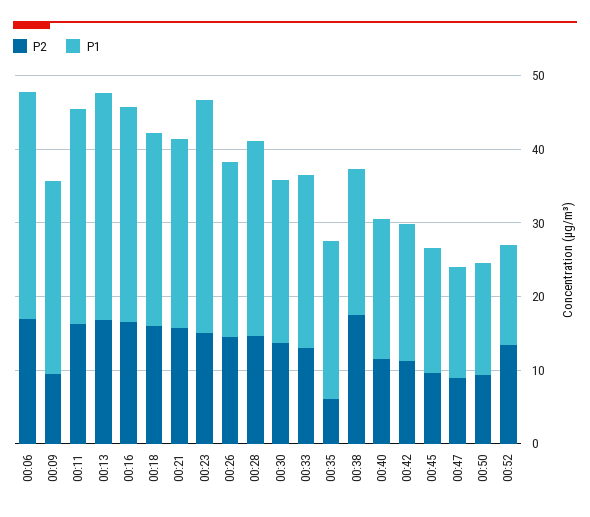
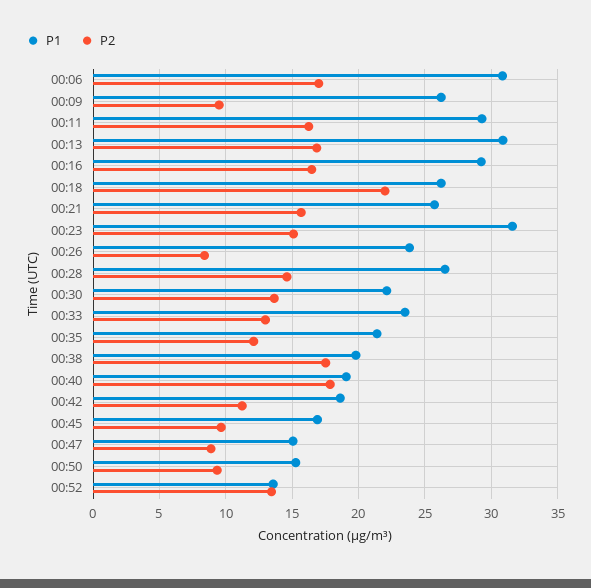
  {
    "P2": {
      "00:06": 17,
      "00:09": 9.5,
      "00:11": 16.5,
      "00:13": 17,
      "00:16": 16.5,
-     "00:18": 16,
+     "00:18": 22,
      "00:21": 15.5,
      "00:23": 15,
-     "00:26": 14,
+     "00:26": 8.5,
      "00:28": 14.5,
      "00:30": 13.5,
      "00:33": 13,
-     "00:35": 6,
+     "00:35": 12,
      "00:38": 17.5,
-     "00:40": 12,
+     "00:40": 18,
      "00:42": 11,
      "00:45": 9.5,
      "00:47": 9,
      "00:50": 9.5,
      "00:52": 13.5
    },
    "P1": {
      "00:06": 31,
      "00:09": 26,
      "00:11": 29.5,
      "00:13": 31,
      "00:16": 29.5,
      "00:18": 26,
      "00:21": 25.5,
      "00:23": 31.5,
      "00:26": 24,
      "00:28": 26.5,
      "00:30": 22,
      "00:33": 23.5,
      "00:35": 21.5,
      "00:38": 20,
      "00:40": 19,
      "00:42": 18.5,
      "00:45": 17,
      "00:47": 15,
      "00:50": 15.5,
      "00:52": 13.5
    }
  }

